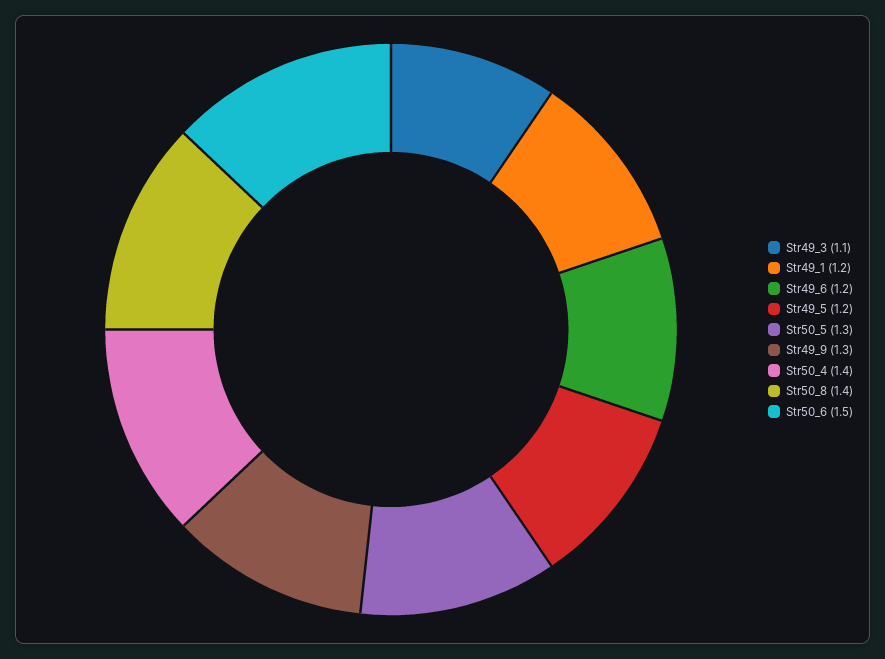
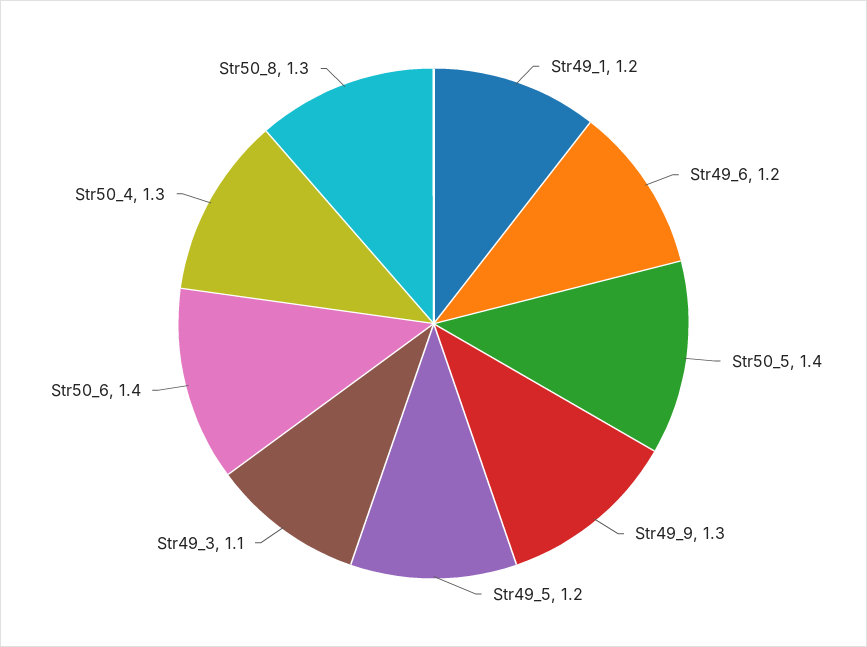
  {
    "Str49_3": 1.1,
    "Str49_1": 1.2,
    "Str49_6": 1.2,
    "Str49_5": 1.2,
-   "Str50_5": 1.3,
+   "Str50_5": 1.4,
    "Str49_9": 1.3,
-   "Str50_4": 1.4,
+   "Str50_4": 1.3,
-   "Str50_8": 1.4,
+   "Str50_8": 1.3,
-   "Str50_6": 1.5
+   "Str50_6": 1.4
  }

